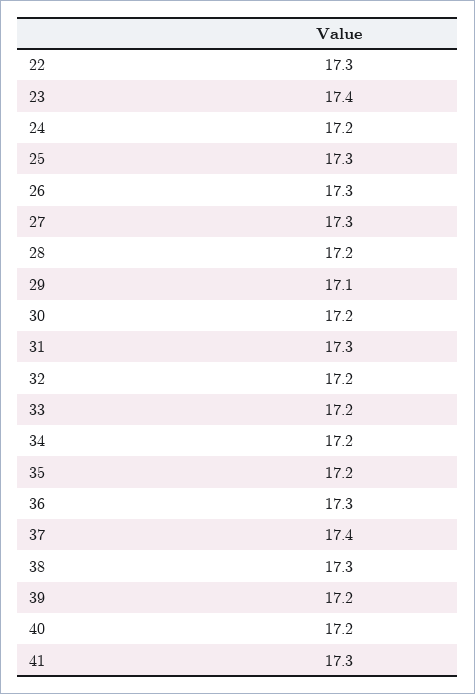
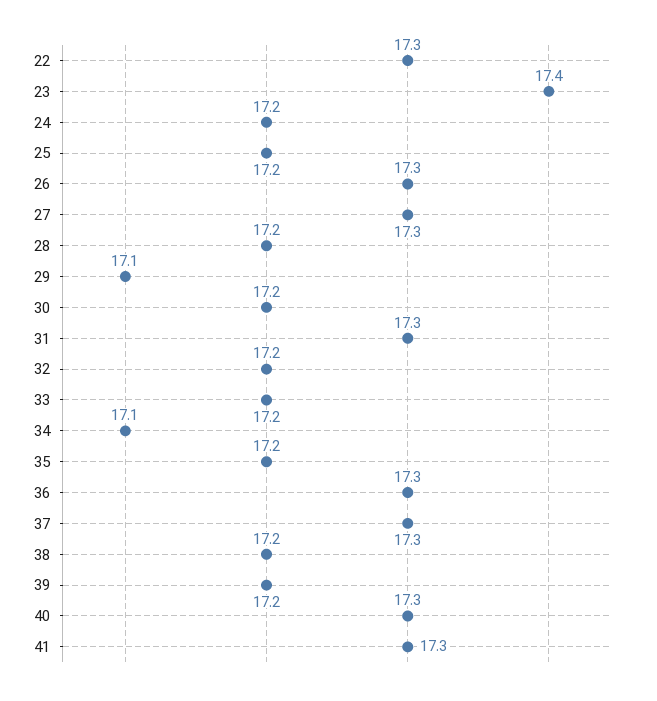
  {
    "22": 17.3,
    "23": 17.4,
    "24": 17.2,
-   "25": 17.3,
+   "25": 17.2,
    "26": 17.3,
    "27": 17.3,
    "28": 17.2,
    "29": 17.1,
    "30": 17.2,
    "31": 17.3,
    "32": 17.2,
    "33": 17.2,
-   "34": 17.2,
+   "34": 17.1,
    "35": 17.2,
    "36": 17.3,
-   "37": 17.4,
+   "37": 17.3,
-   "38": 17.3,
+   "38": 17.2,
    "39": 17.2,
-   "40": 17.2,
+   "40": 17.3,
    "41": 17.3
  }

